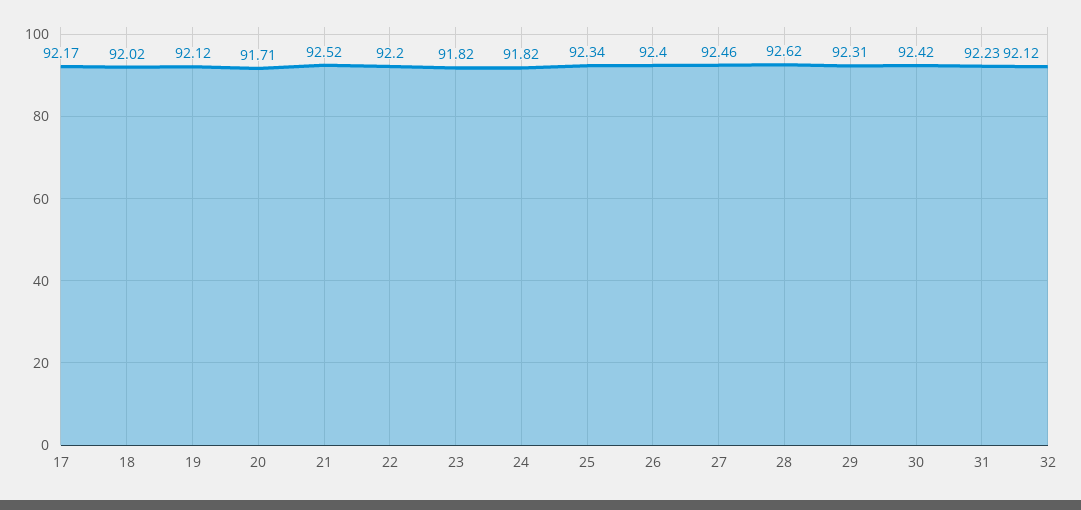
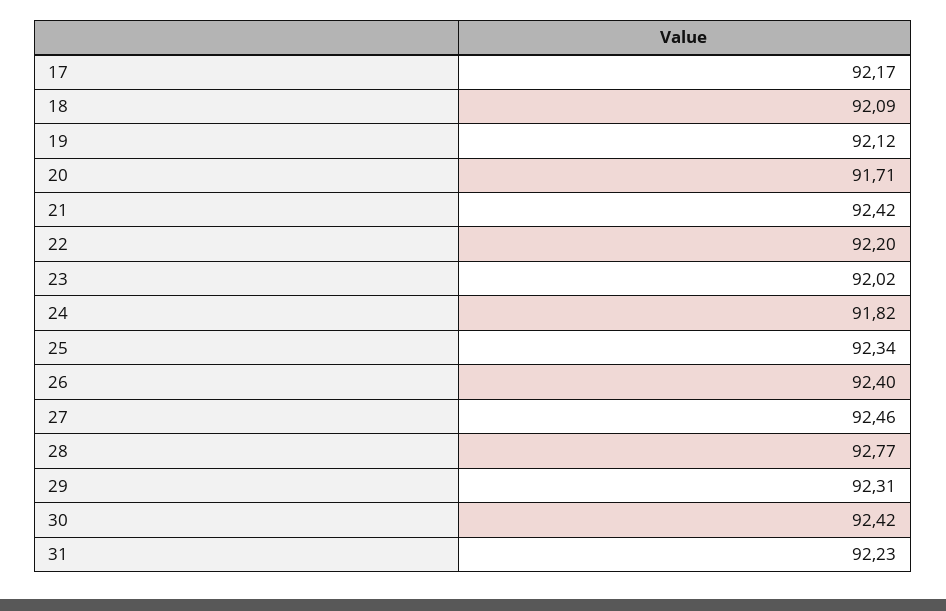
  {
    "17": 92.17,
-   "18": 92.02,
+   "18": 92.09,
    "19": 92.12,
    "20": 91.71,
-   "21": 92.52,
+   "21": 92.42,
    "22": 92.2,
-   "23": 91.82,
+   "23": 92.02,
    "24": 91.82,
    "25": 92.34,
    "26": 92.4,
    "27": 92.46,
-   "28": 92.62,
+   "28": 92.77,
    "29": 92.31,
    "30": 92.42,
-   "31": 92.23,
+   "31": 92.23
-   "32": 92.12
  }

